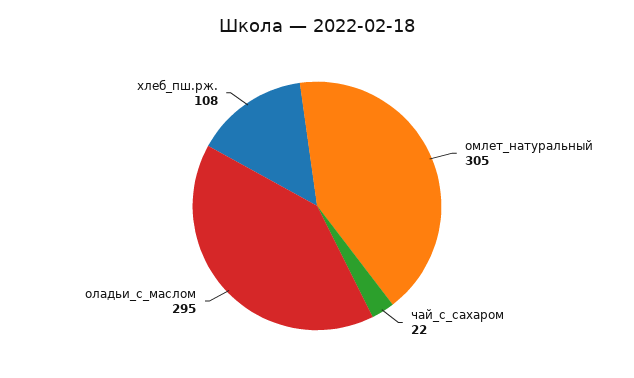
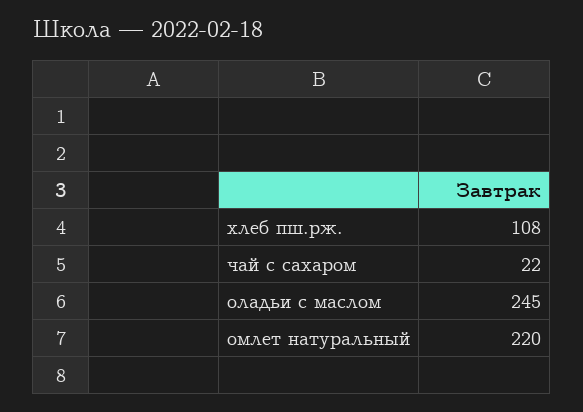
  {
-   "омлет_натуральный": 305,
+   "омлет_натуральный": 220,
    "чай_с_сахаром": 22,
-   "оладьи_с_маслом": 295,
+   "оладьи_с_маслом": 245,
    "хлеб_пш.рж.": 108
  }

